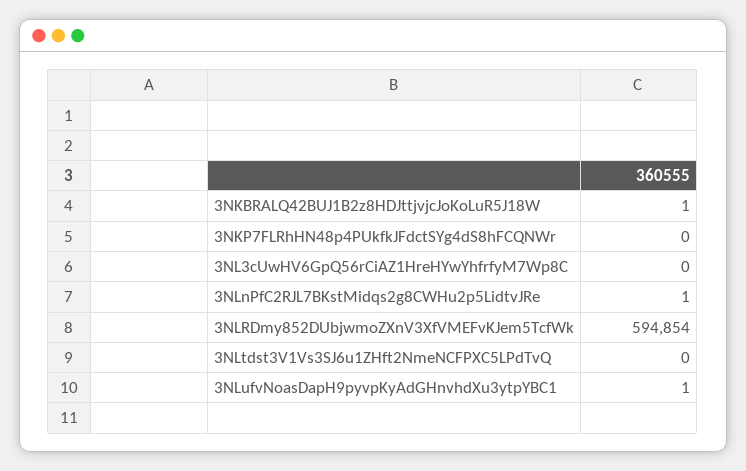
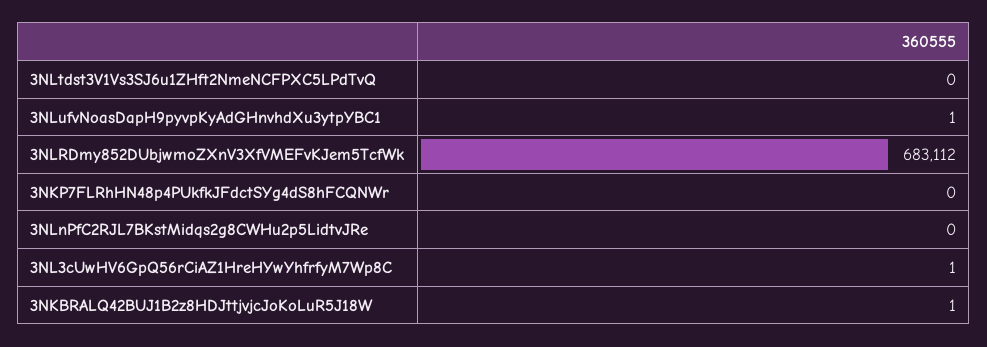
  {
    "3NKBRALQ42BUJ1B2z8HDJttjvjcJoKoLuR5J18W": 1,
    "3NKP7FLRhHN48p4PUkfkJFdctSYg4dS8hFCQNWr": 0,
-   "3NL3cUwHV6GpQ56rCiAZ1HreHYwYhfrfyM7Wp8C": 0,
+   "3NL3cUwHV6GpQ56rCiAZ1HreHYwYhfrfyM7Wp8C": 1,
-   "3NLnPfC2RJL7BKstMidqs2g8CWHu2p5LidtvJRe": 1,
+   "3NLnPfC2RJL7BKstMidqs2g8CWHu2p5LidtvJRe": 0,
-   "3NLRDmy852DUbjwmoZXnV3XfVMEFvKJem5TcfWk": 594854,
+   "3NLRDmy852DUbjwmoZXnV3XfVMEFvKJem5TcfWk": 683112,
    "3NLtdst3V1Vs3SJ6u1ZHft2NmeNCFPXC5LPdTvQ": 0,
    "3NLufvNoasDapH9pyvpKyAdGHnvhdXu3ytpYBC1": 1
  }

